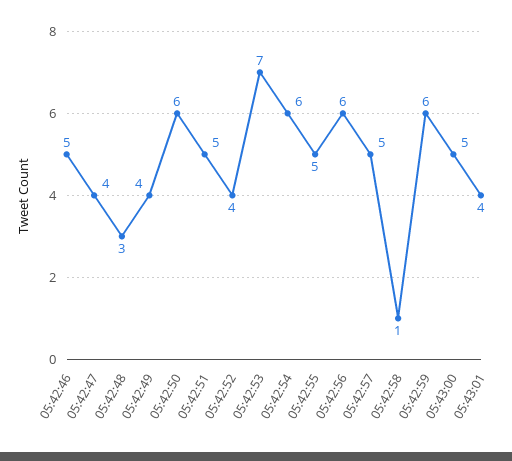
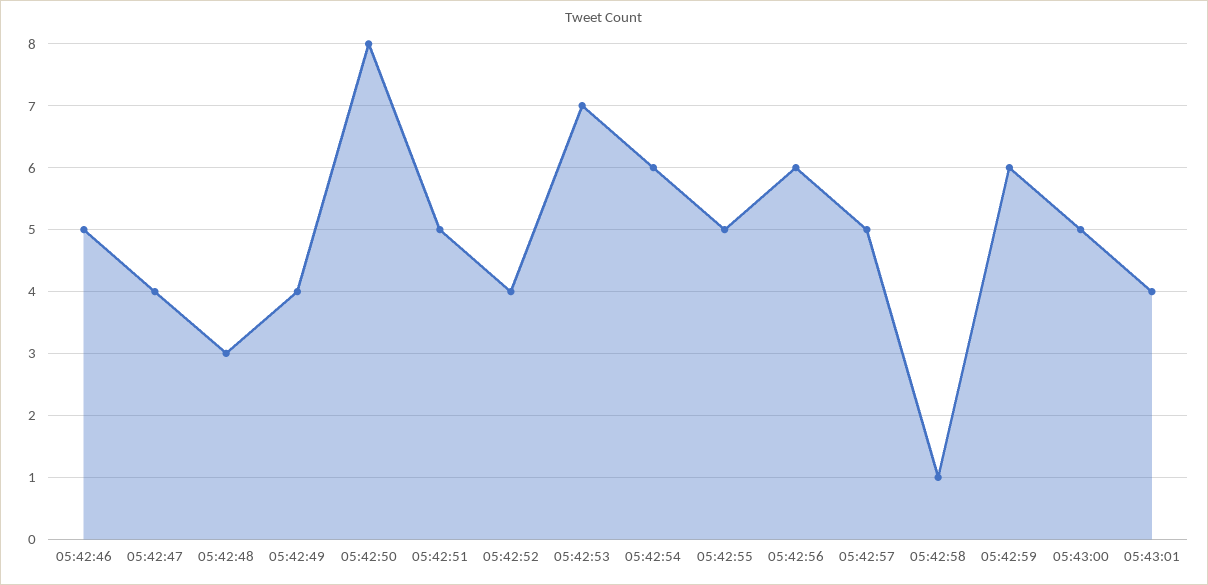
  {
    "05:42:46": 5,
    "05:42:47": 4,
    "05:42:48": 3,
    "05:42:49": 4,
-   "05:42:50": 6,
+   "05:42:50": 8,
    "05:42:51": 5,
    "05:42:52": 4,
    "05:42:53": 7,
    "05:42:54": 6,
    "05:42:55": 5,
    "05:42:56": 6,
    "05:42:57": 5,
    "05:42:58": 1,
    "05:42:59": 6,
    "05:43:00": 5,
    "05:43:01": 4
  }

